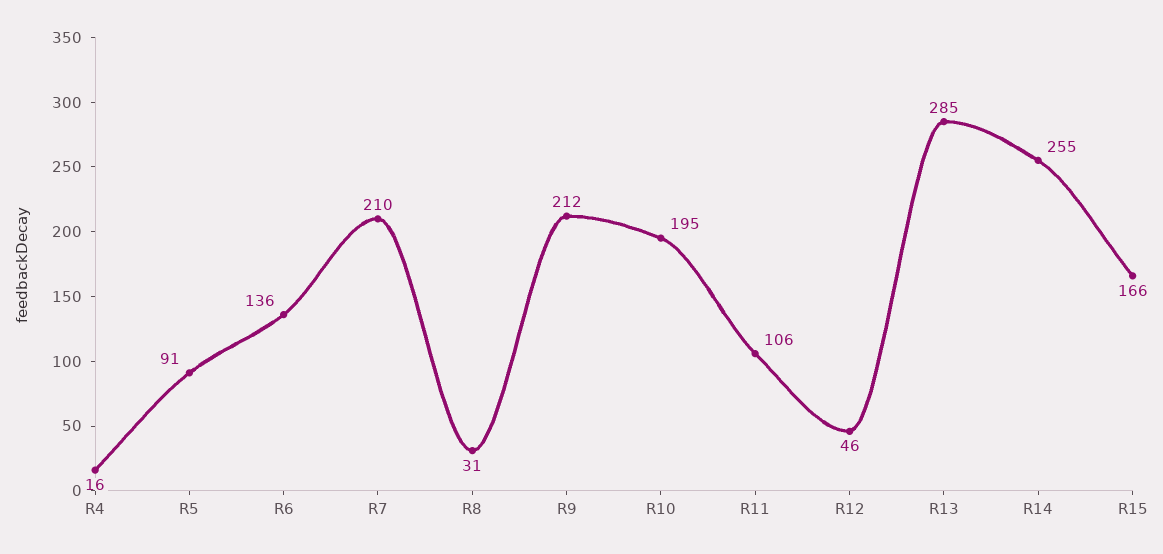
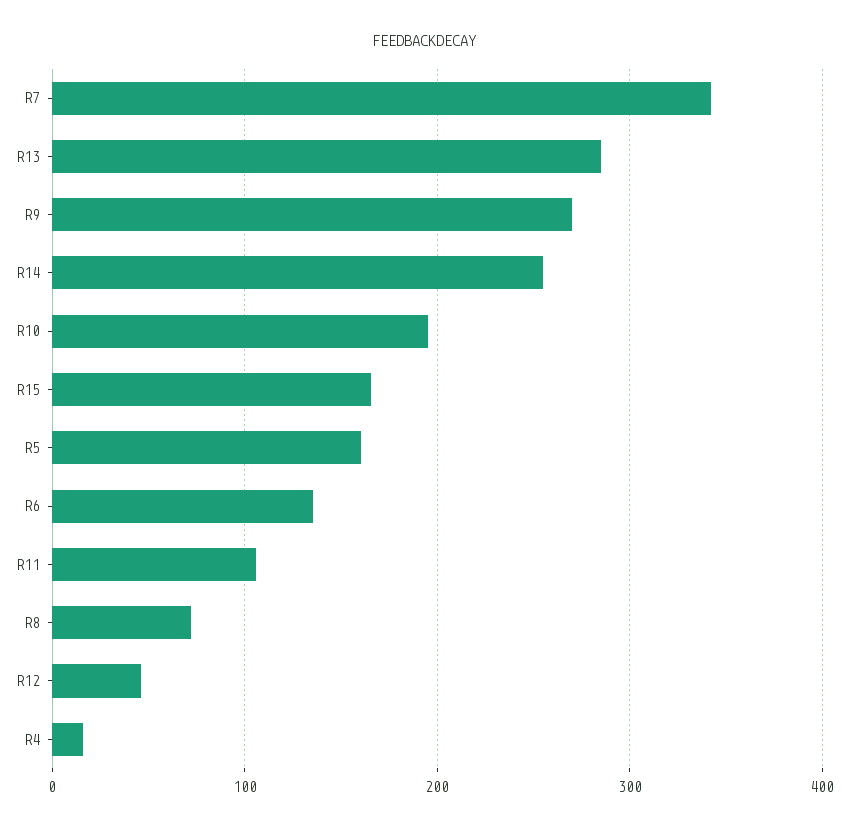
  {
    "R4": 16,
-   "R5": 91,
+   "R5": 160,
    "R6": 136,
-   "R7": 210,
+   "R7": 340,
-   "R8": 31,
+   "R8": 70,
-   "R9": 212,
+   "R9": 270,
    "R10": 195,
    "R11": 106,
    "R12": 46,
    "R13": 285,
    "R14": 255,
    "R15": 166
  }

